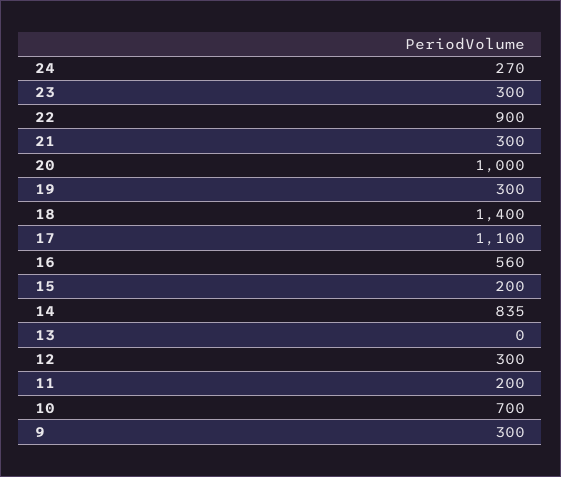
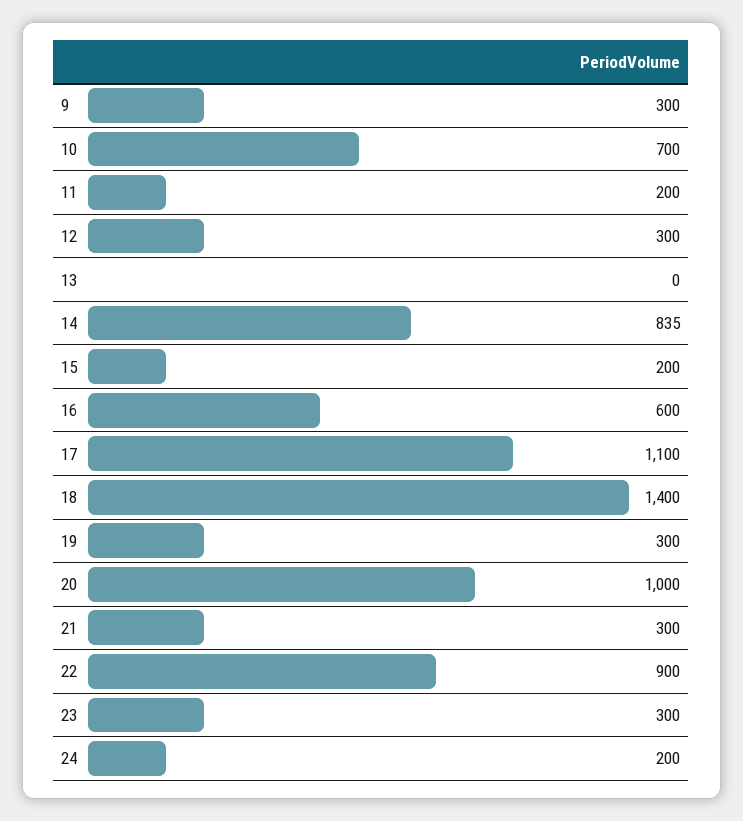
  {
-   "24": 270,
+   "24": 200,
    "23": 300,
    "22": 900,
    "21": 300,
    "20": 1000,
    "19": 300,
    "18": 1400,
    "17": 1100,
-   "16": 560,
+   "16": 600,
    "15": 200,
    "14": 835,
    "13": 0,
    "12": 300,
    "11": 200,
    "10": 700,
    "9": 300
  }

